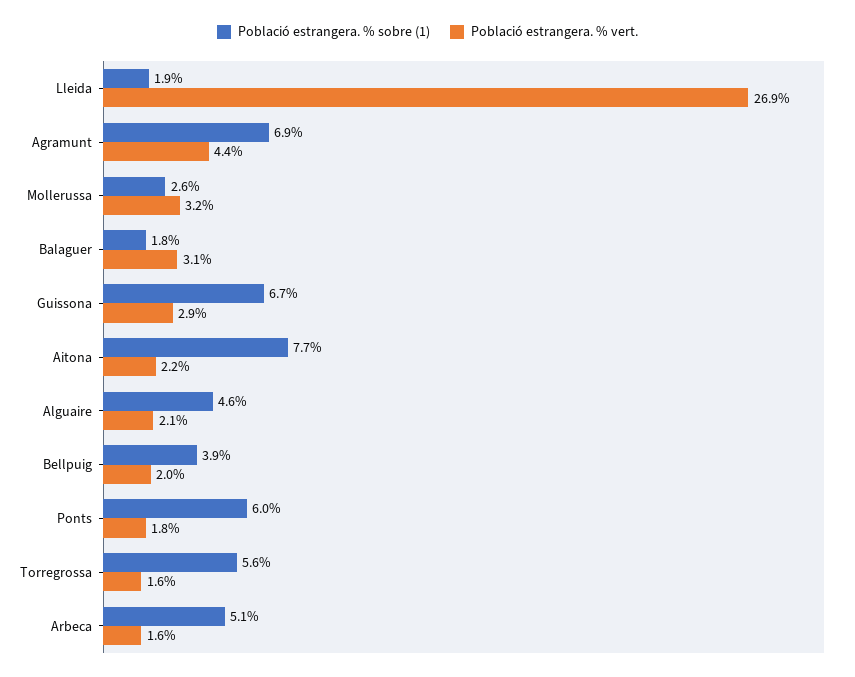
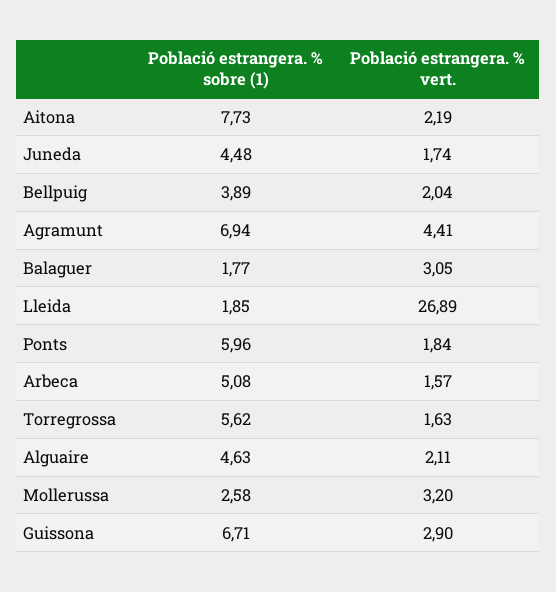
  {
    "Població estrangera. % sobre (1)": {
      "Lleida": 1.85,
      "Agramunt": 6.94,
      "Mollerussa": 2.58,
      "Balaguer": 1.77,
      "Guissona": 6.71,
      "Aitona": 7.73,
      "Alguaire": 4.63,
      "Bellpuig": 3.89,
      "Ponts": 5.96,
      "Torregrossa": 5.62,
-     "Arbeca": 5.08
+     "Arbeca": 5.08,
+     "Juneda": 4.48
    },
    "Població estrangera. % vert.": {
      "Lleida": 26.89,
      "Agramunt": 4.41,
      "Mollerussa": 3.2,
      "Balaguer": 3.05,
      "Guissona": 2.9,
      "Aitona": 2.19,
      "Alguaire": 2.11,
      "Bellpuig": 2.04,
      "Ponts": 1.84,
      "Torregrossa": 1.63,
-     "Arbeca": 1.57
+     "Arbeca": 1.57,
+     "Juneda": 1.74
    }
  }

